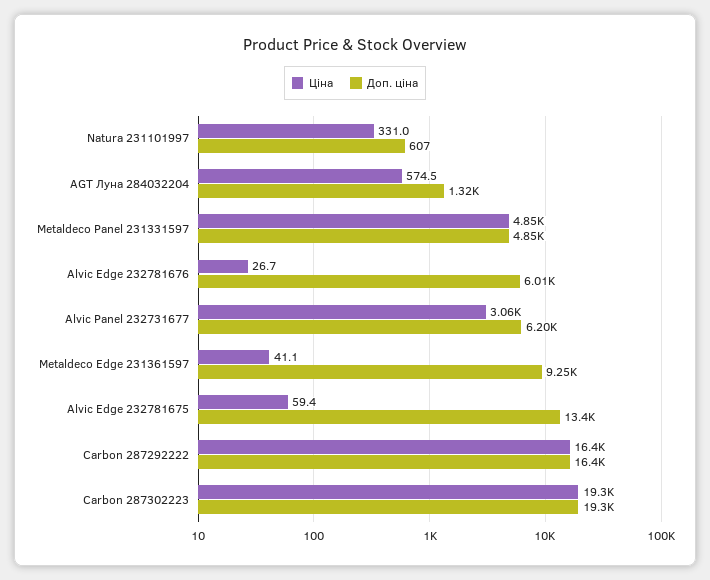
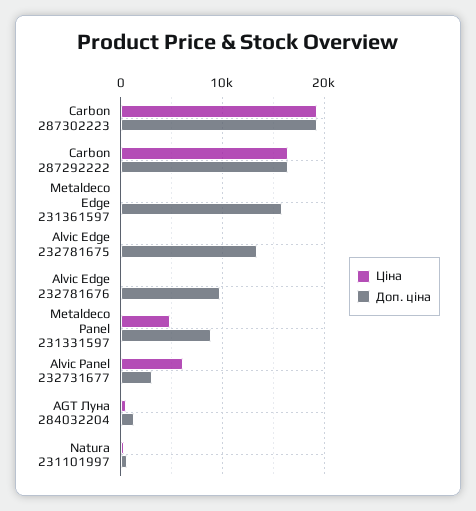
  {
    "Ціна": {
      "Natura 231101997": 331,
      "AGT Луна 284032204": 574.5,
      "Metaldeco Panel 231331597": 4850,
      "Alvic Edge 232781676": 26.7,
-     "Alvic Panel 232731677": 3060,
+     "Alvic Panel 232731677": 6000,
      "Metaldeco Edge 231361597": 41.1,
      "Alvic Edge 232781675": 59.4,
      "Carbon 287292222": 16400,
      "Carbon 287302223": 19300
    },
    "Доп. ціна": {
      "Natura 231101997": 607,
      "AGT Луна 284032204": 1320,
-     "Metaldeco Panel 231331597": 4850,
+     "Metaldeco Panel 231331597": 9000,
-     "Alvic Edge 232781676": 6010,
+     "Alvic Edge 232781676": 10000,
-     "Alvic Panel 232731677": 6200,
+     "Alvic Panel 232731677": 3000,
-     "Metaldeco Edge 231361597": 9250,
+     "Metaldeco Edge 231361597": 16000,
      "Alvic Edge 232781675": 13400,
      "Carbon 287292222": 16400,
      "Carbon 287302223": 19300
    }
  }

